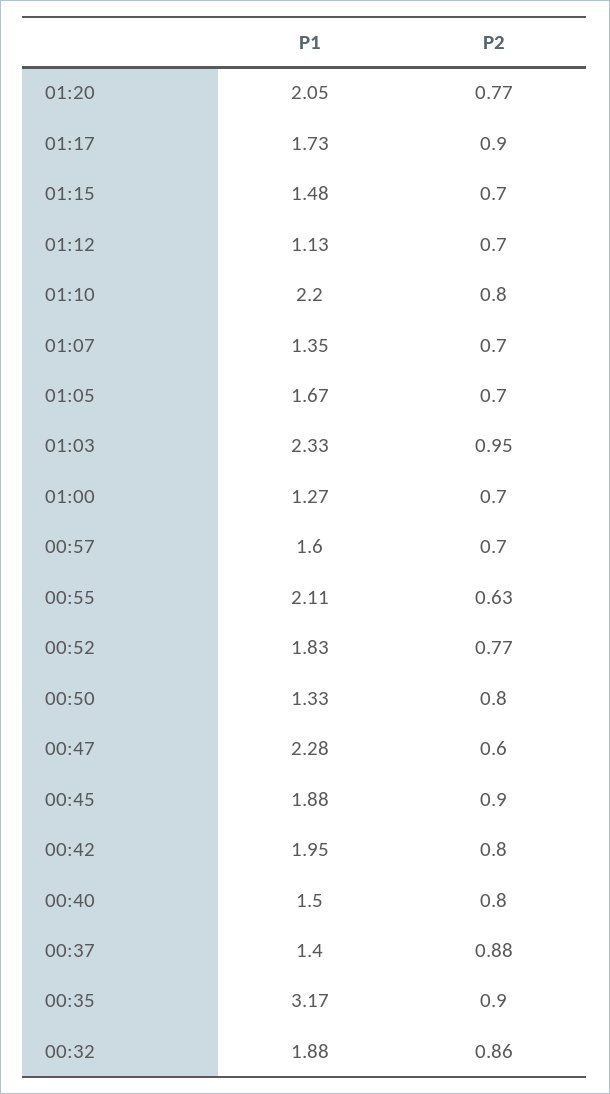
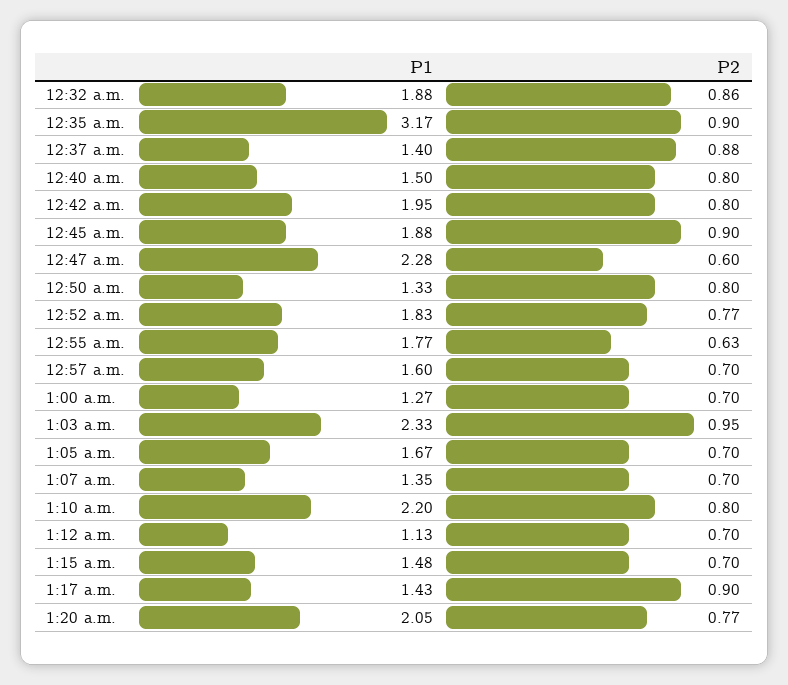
  {
    "P1": {
      "01:20": 2.05,
-     "01:17": 1.73,
+     "01:17": 1.43,
      "01:15": 1.48,
      "01:12": 1.13,
      "01:10": 2.2,
      "01:07": 1.35,
      "01:05": 1.67,
      "01:03": 2.33,
      "01:00": 1.27,
      "00:57": 1.6,
-     "00:55": 2.11,
+     "00:55": 1.77,
      "00:52": 1.83,
      "00:50": 1.33,
      "00:47": 2.28,
      "00:45": 1.88,
      "00:42": 1.95,
      "00:40": 1.5,
      "00:37": 1.4,
      "00:35": 3.17,
      "00:32": 1.88
    },
    "P2": {
      "01:20": 0.77,
      "01:17": 0.9,
      "01:15": 0.7,
      "01:12": 0.7,
      "01:10": 0.8,
      "01:07": 0.7,
      "01:05": 0.7,
      "01:03": 0.95,
      "01:00": 0.7,
      "00:57": 0.7,
      "00:55": 0.63,
      "00:52": 0.77,
      "00:50": 0.8,
      "00:47": 0.6,
      "00:45": 0.9,
      "00:42": 0.8,
      "00:40": 0.8,
      "00:37": 0.88,
      "00:35": 0.9,
      "00:32": 0.86
    }
  }

